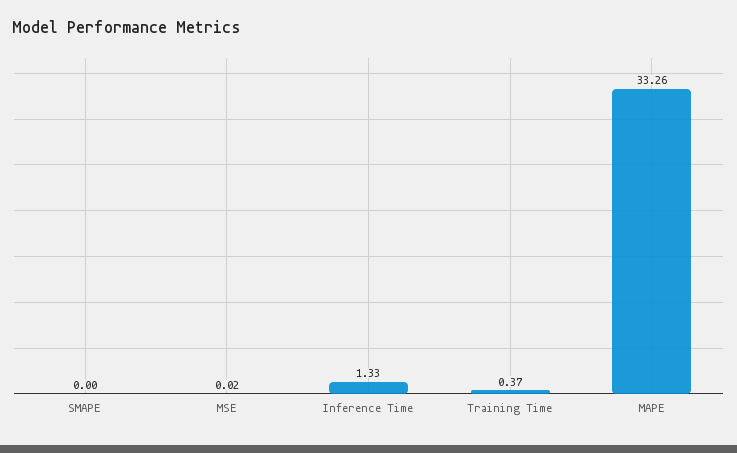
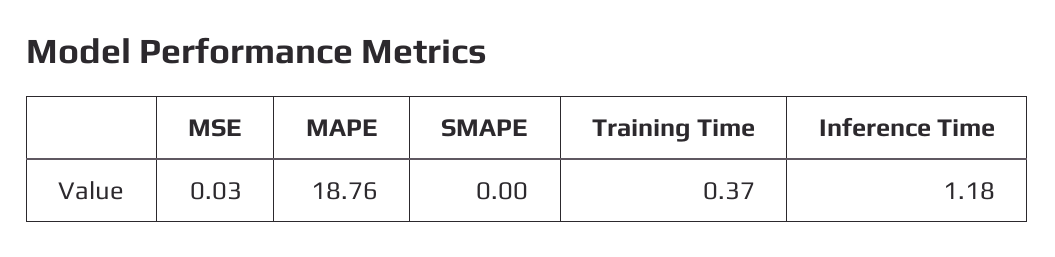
  {
    "SMAPE": 0,
-   "MSE": 0.02,
+   "MSE": 0.03,
-   "Inference Time": 1.33,
+   "Inference Time": 1.18,
    "Training Time": 0.37,
-   "MAPE": 33.26
+   "MAPE": 18.76
  }

